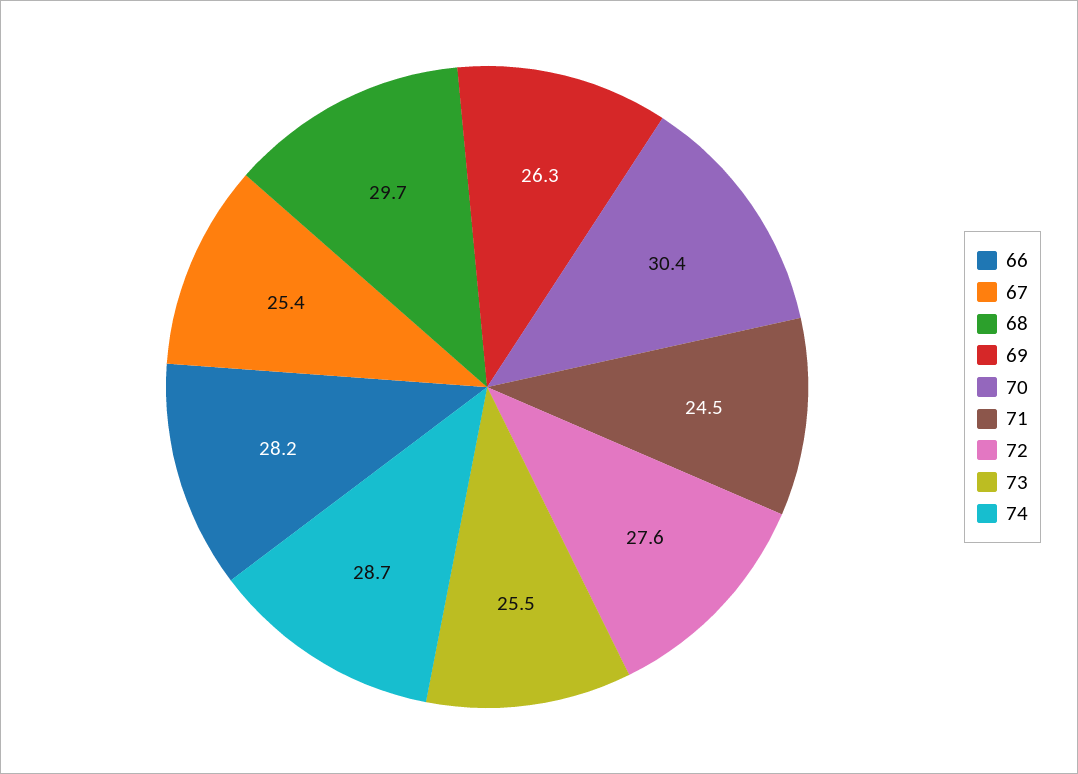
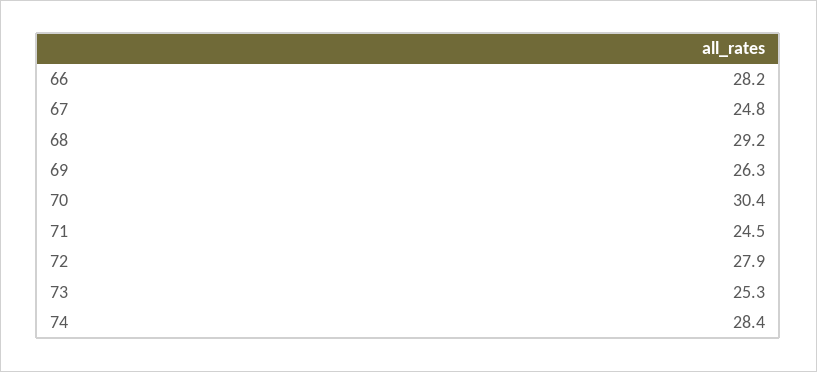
  {
    "66": 28.2,
-   "67": 25.4,
+   "67": 24.8,
-   "68": 29.7,
+   "68": 29.2,
    "69": 26.3,
    "70": 30.4,
    "71": 24.5,
-   "72": 27.6,
+   "72": 27.9,
-   "73": 25.5,
+   "73": 25.3,
-   "74": 28.7
+   "74": 28.4
  }

